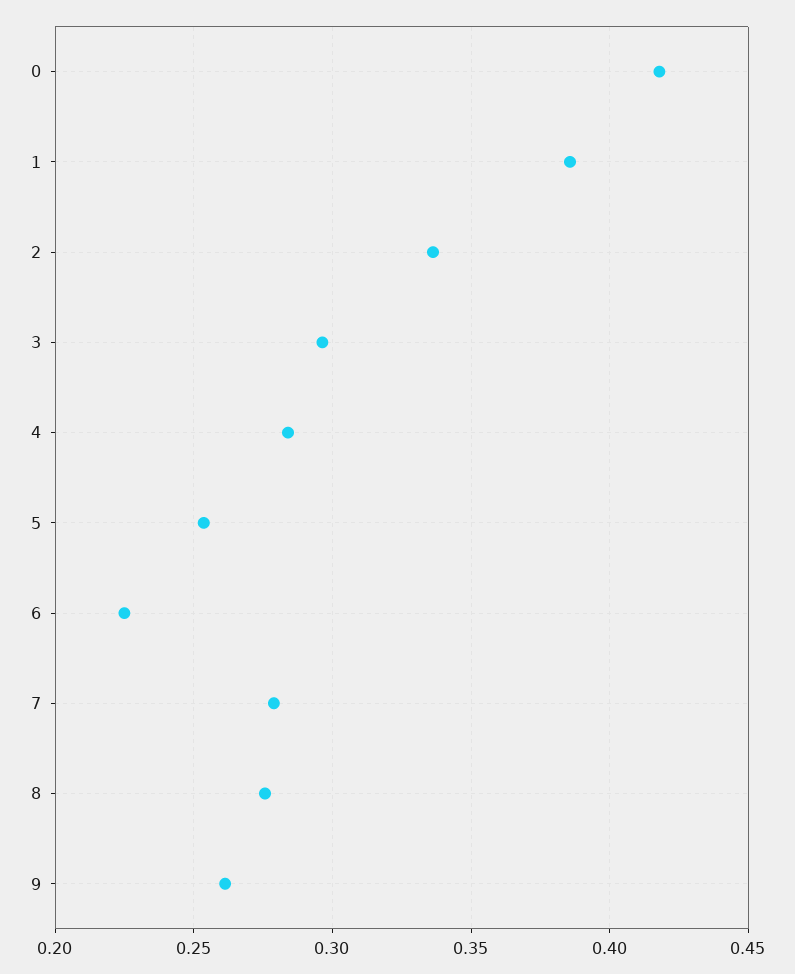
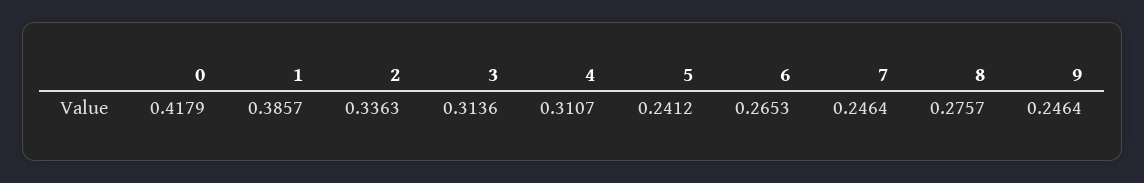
  {
    "0": 0.4179,
    "1": 0.3857,
    "2": 0.3363,
-   "3": 0.295,
+   "3": 0.3136,
-   "4": 0.285,
+   "4": 0.3107,
-   "5": 0.255,
+   "5": 0.2412,
-   "6": 0.225,
+   "6": 0.2653,
-   "7": 0.28,
+   "7": 0.2464,
    "8": 0.2757,
-   "9": 0.26
+   "9": 0.2464
  }

